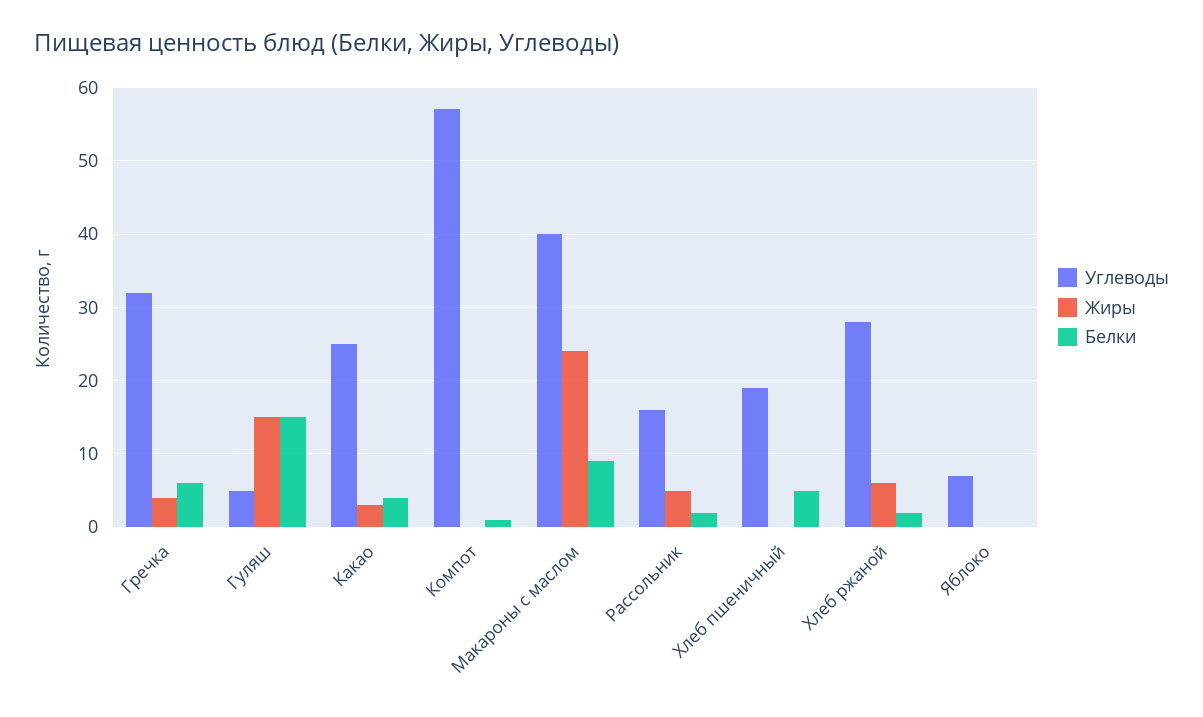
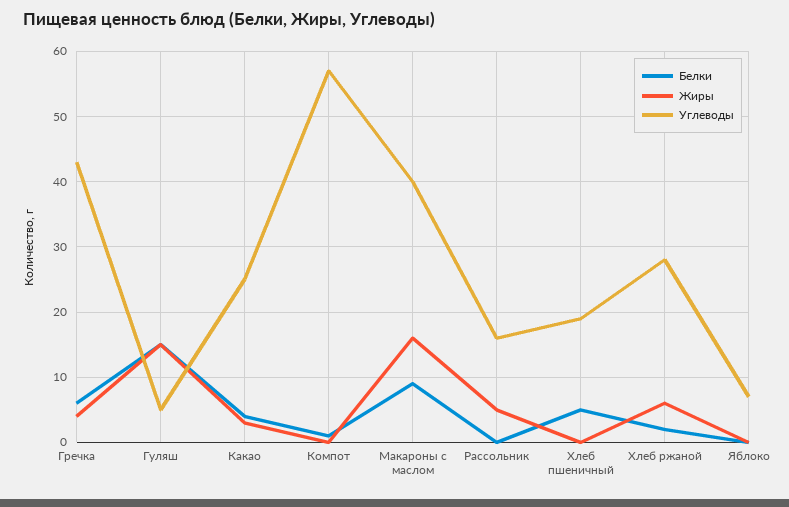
  {
    "Углеводы": {
-     "Гречка": 32,
+     "Гречка": 43,
      "Гуляш": 5,
      "Какао": 25,
      "Компот": 57,
      "Макароны с маслом": 40,
      "Рассольник": 16,
      "Хлеб пшеничный": 19,
      "Хлеб ржаной": 28,
      "Яблоко": 7
    },
    "Жиры": {
      "Гречка": 4,
      "Гуляш": 15,
      "Какао": 3,
      "Компот": 0,
-     "Макароны с маслом": 24,
+     "Макароны с маслом": 16,
      "Рассольник": 5,
      "Хлеб пшеничный": 0,
      "Хлеб ржаной": 6,
      "Яблоко": 0
    },
    "Белки": {
      "Гречка": 6,
      "Гуляш": 15,
      "Какао": 4,
      "Компот": 1,
      "Макароны с маслом": 9,
-     "Рассольник": 2,
+     "Рассольник": 0,
      "Хлеб пшеничный": 5,
      "Хлеб ржаной": 2,
      "Яблоко": 0
    }
  }

